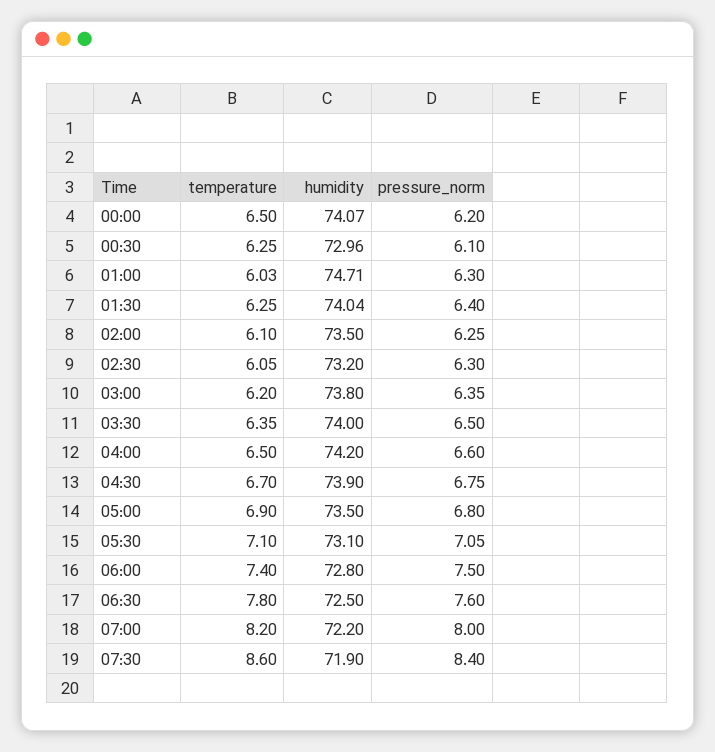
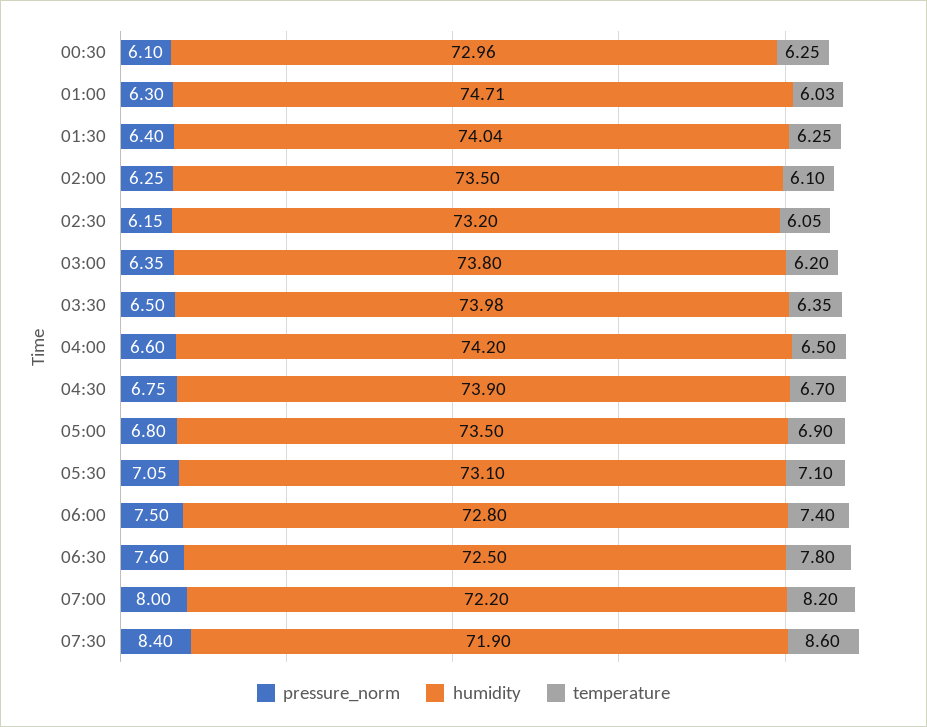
  {
    "temperature": {
-     "00:00": 6.5,
      "00:30": 6.25,
      "01:00": 6.03,
      "01:30": 6.25,
      "02:00": 6.1,
      "02:30": 6.05,
      "03:00": 6.2,
      "03:30": 6.35,
      "04:00": 6.5,
      "04:30": 6.7,
      "05:00": 6.9,
      "05:30": 7.1,
      "06:00": 7.4,
      "06:30": 7.8,
      "07:00": 8.2,
      "07:30": 8.6
    },
    "humidity": {
-     "00:00": 74.07,
      "00:30": 72.96,
      "01:00": 74.71,
      "01:30": 74.04,
      "02:00": 73.5,
      "02:30": 73.2,
      "03:00": 73.8,
-     "03:30": 74,
+     "03:30": 73.98,
      "04:00": 74.2,
      "04:30": 73.9,
      "05:00": 73.5,
      "05:30": 73.1,
      "06:00": 72.8,
      "06:30": 72.5,
      "07:00": 72.2,
      "07:30": 71.9
    },
    "pressure_norm": {
-     "00:00": 6.2,
      "00:30": 6.1,
      "01:00": 6.3,
      "01:30": 6.4,
      "02:00": 6.25,
-     "02:30": 6.3,
+     "02:30": 6.15,
      "03:00": 6.35,
      "03:30": 6.5,
      "04:00": 6.6,
      "04:30": 6.75,
      "05:00": 6.8,
      "05:30": 7.05,
      "06:00": 7.5,
      "06:30": 7.6,
      "07:00": 8,
      "07:30": 8.4
    }
  }

